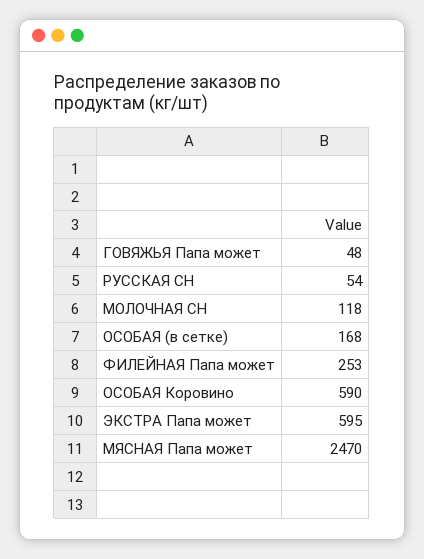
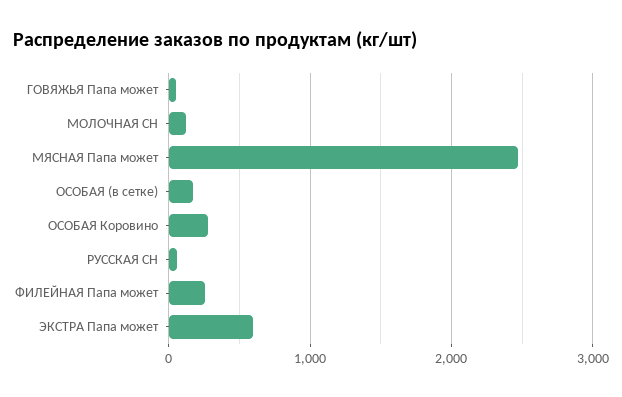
  {
    "ГОВЯЖЬЯ Папа может": 48,
    "РУССКАЯ СН": 54,
    "МОЛОЧНАЯ СН": 118,
    "ОСОБАЯ (в сетке)": 168,
    "ФИЛЕЙНАЯ Папа может": 253,
-   "ОСОБАЯ Коровино": 590,
+   "ОСОБАЯ Коровино": 300,
    "ЭКСТРА Папа может": 595,
    "МЯСНАЯ Папа может": 2470
  }

